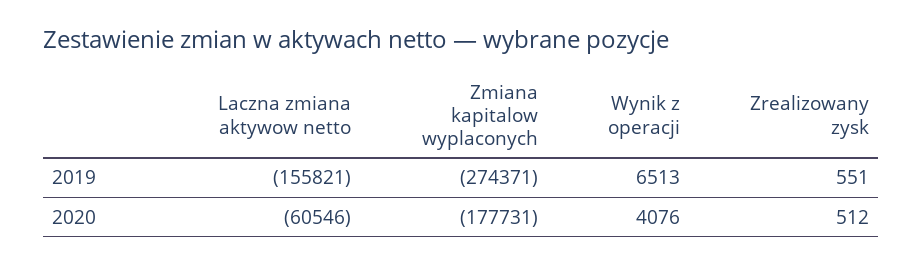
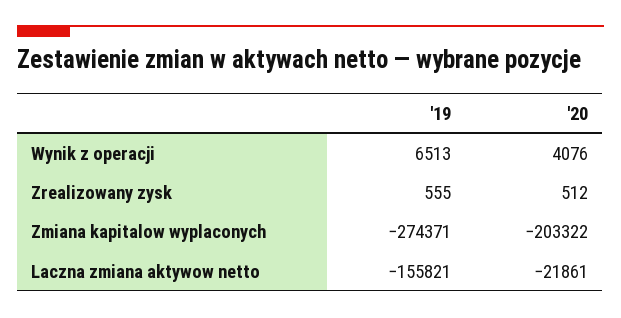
  {
    "Laczna zmiana aktywow netto": {
      "2019": -155821,
-     "2020": -60546
+     "2020": -21861
    },
    "Zmiana kapitalow wyplaconych": {
      "2019": -274371,
-     "2020": -177731
+     "2020": -203322
    },
    "Wynik z operacji": {
      "2019": 6513,
      "2020": 4076
    },
    "Zrealizowany zysk": {
-     "2019": 551,
+     "2019": 555,
      "2020": 512
    }
  }

